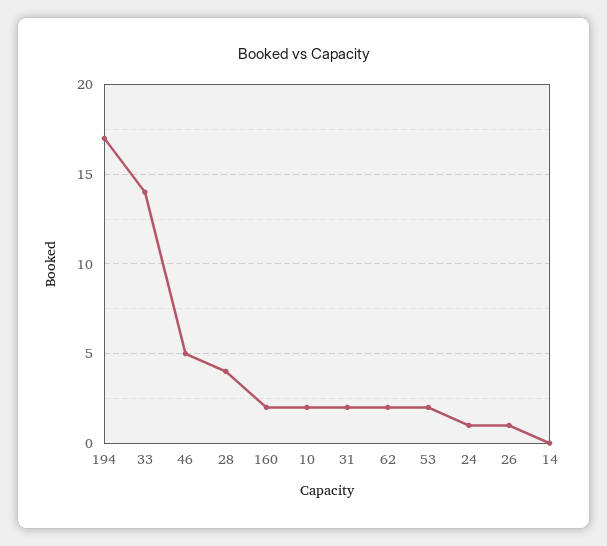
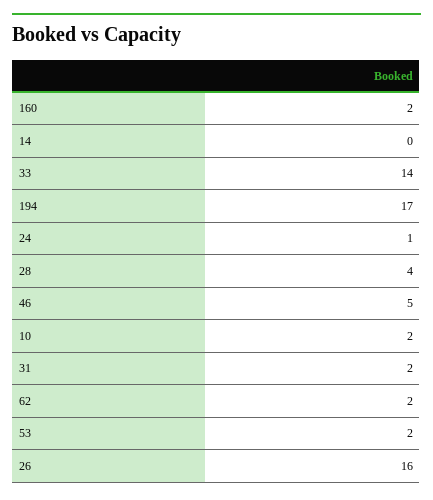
  {
    "194": 17,
    "33": 14,
    "46": 5,
    "28": 4,
    "160": 2,
    "10": 2,
    "31": 2,
    "62": 2,
    "53": 2,
    "24": 1,
-   "26": 1,
+   "26": 16,
    "14": 0
  }

